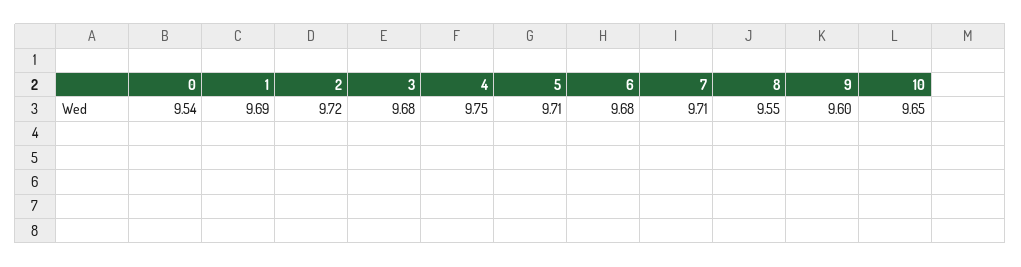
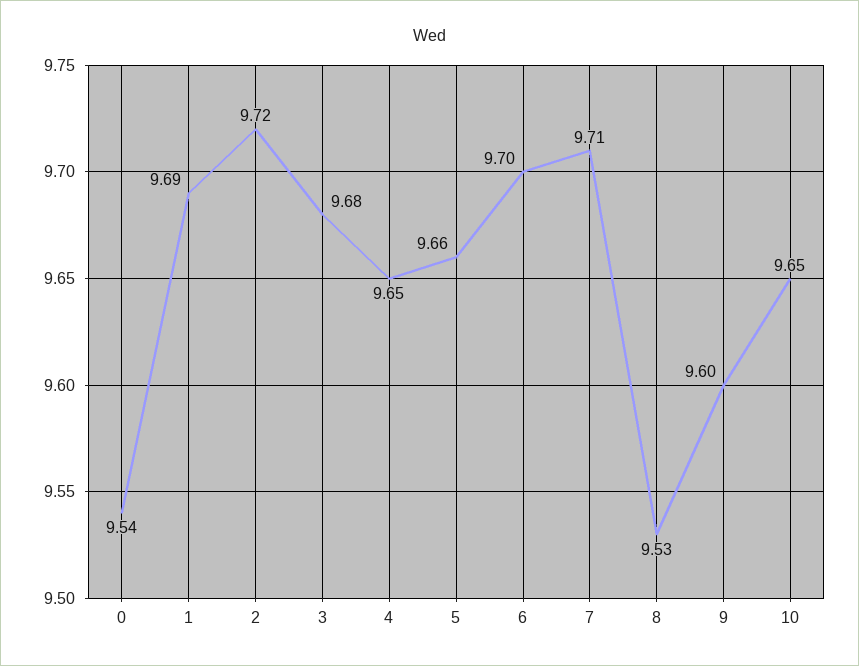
  {
    "0": 9.54,
    "1": 9.69,
    "2": 9.72,
    "3": 9.68,
-   "4": 9.75,
+   "4": 9.65,
-   "5": 9.71,
+   "5": 9.66,
-   "6": 9.68,
+   "6": 9.7,
    "7": 9.71,
-   "8": 9.55,
+   "8": 9.53,
    "9": 9.6,
    "10": 9.65
  }

